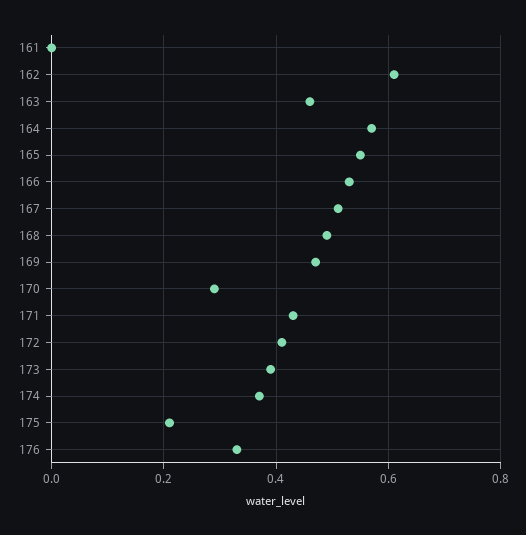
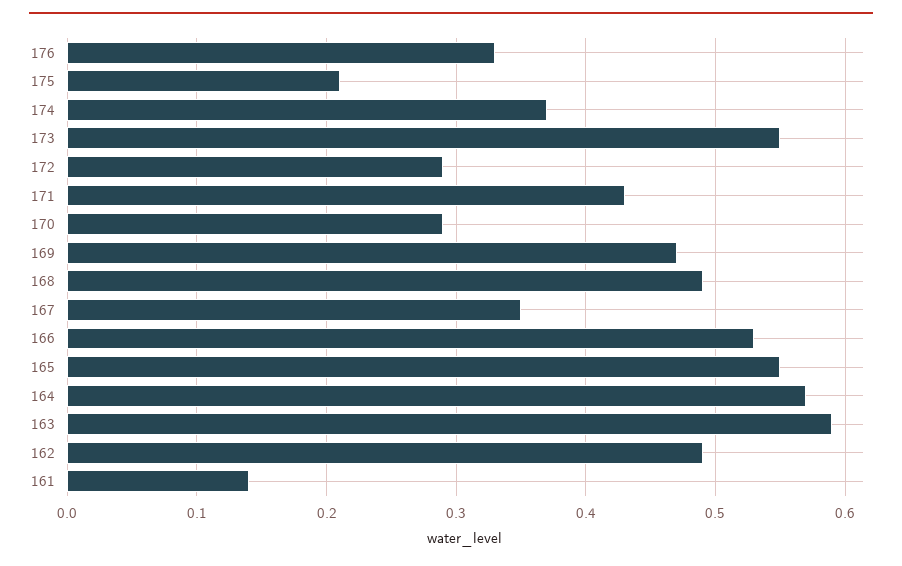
  {
-   "161": 0,
+   "161": 0.14,
-   "162": 0.6,
+   "162": 0.49,
-   "163": 0.45,
+   "163": 0.59,
    "164": 0.57,
    "165": 0.55,
    "166": 0.53,
-   "167": 0.5,
+   "167": 0.35,
    "168": 0.49,
    "169": 0.47,
    "170": 0.29,
    "171": 0.43,
-   "172": 0.4,
+   "172": 0.29,
-   "173": 0.4,
+   "173": 0.55,
    "174": 0.37,
    "175": 0.21,
    "176": 0.33
  }

